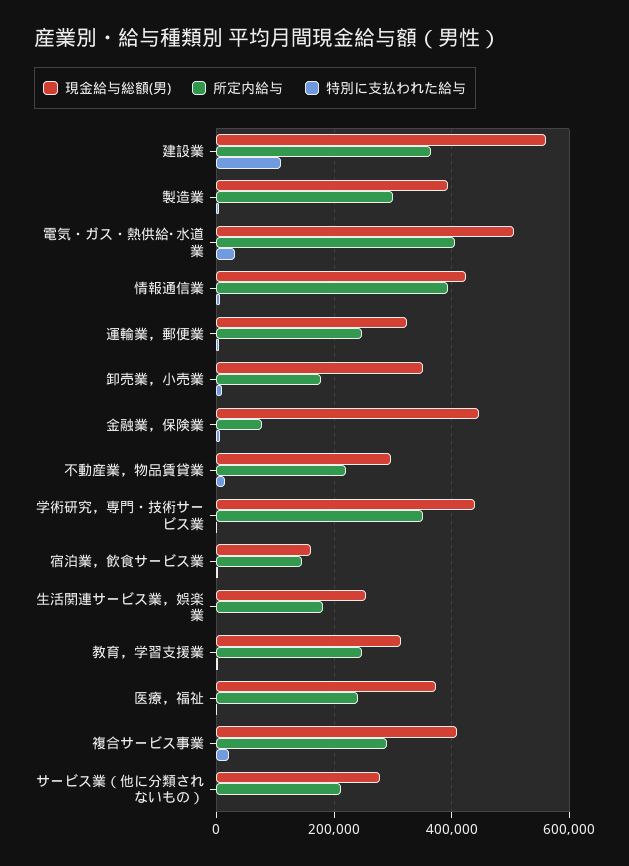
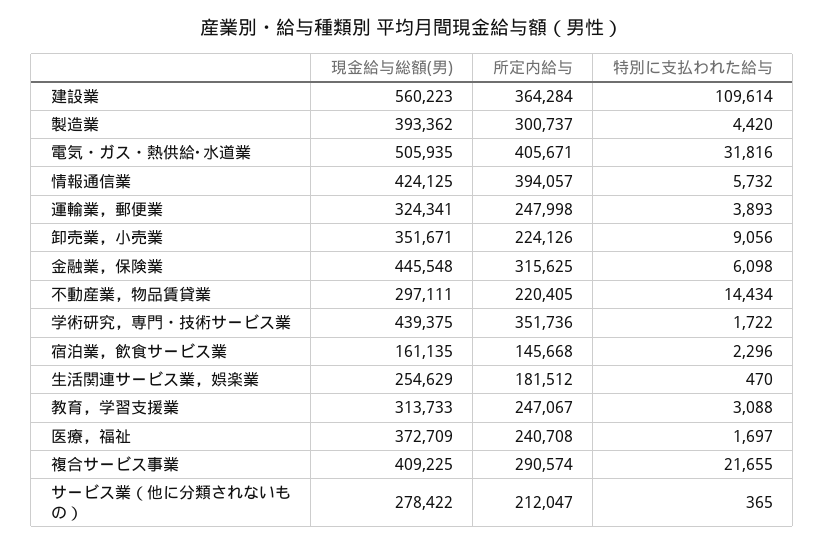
  {
    "現金給与総額(男)": {
      "建設業": 560223,
      "製造業": 393362,
      "電気・ガス・熱供給･水道業": 505935,
      "情報通信業": 424125,
      "運輸業，郵便業": 324341,
      "卸売業，小売業": 351671,
      "金融業，保険業": 445548,
      "不動産業，物品賃貸業": 297111,
      "学術研究，専門・技術サービス業": 439375,
      "宿泊業，飲食サービス業": 161135,
      "生活関連サービス業，娯楽業": 254629,
      "教育，学習支援業": 313733,
      "医療，福祉": 372709,
      "複合サービス事業": 409225,
      "サービス業（他に分類されないもの）": 278422
    },
    "所定内給与": {
      "建設業": 364284,
      "製造業": 300737,
      "電気・ガス・熱供給･水道業": 405671,
      "情報通信業": 394057,
      "運輸業，郵便業": 247998,
-     "卸売業，小売業": 180000,
+     "卸売業，小売業": 224126,
-     "金融業，保険業": 80000,
+     "金融業，保険業": 315625,
      "不動産業，物品賃貸業": 220405,
      "学術研究，専門・技術サービス業": 351736,
      "宿泊業，飲食サービス業": 145668,
      "生活関連サービス業，娯楽業": 181512,
      "教育，学習支援業": 247067,
      "医療，福祉": 240708,
      "複合サービス事業": 290574,
      "サービス業（他に分類されないもの）": 212047
    },
    "特別に支払われた給与": {
      "建設業": 109614,
      "製造業": 4420,
      "電気・ガス・熱供給･水道業": 31816,
      "情報通信業": 5732,
      "運輸業，郵便業": 3893,
      "卸売業，小売業": 9056,
      "金融業，保険業": 6098,
      "不動産業，物品賃貸業": 14434,
      "学術研究，専門・技術サービス業": 1722,
      "宿泊業，飲食サービス業": 2296,
      "生活関連サービス業，娯楽業": 470,
      "教育，学習支援業": 3088,
      "医療，福祉": 1697,
      "複合サービス事業": 21655,
      "サービス業（他に分類されないもの）": 365
    }
  }

